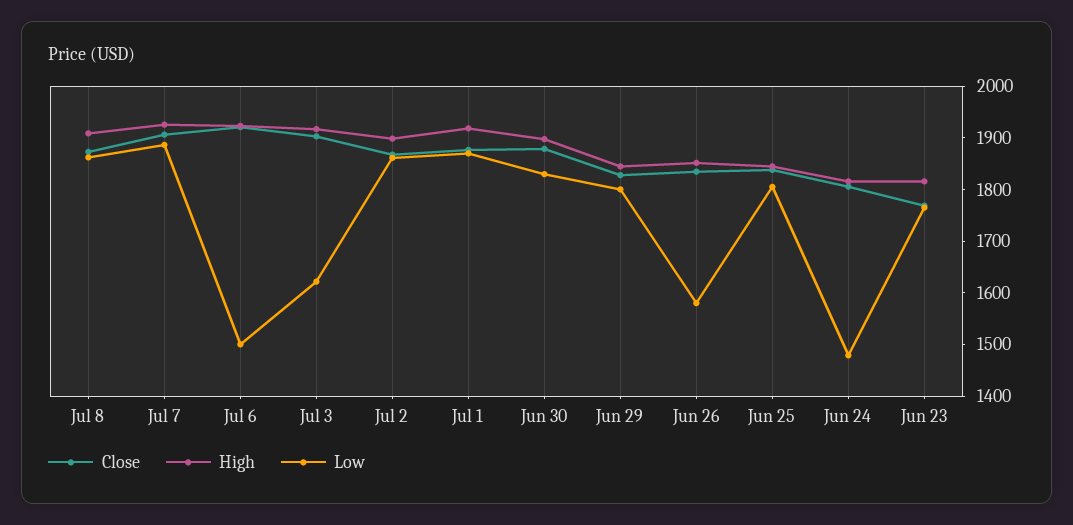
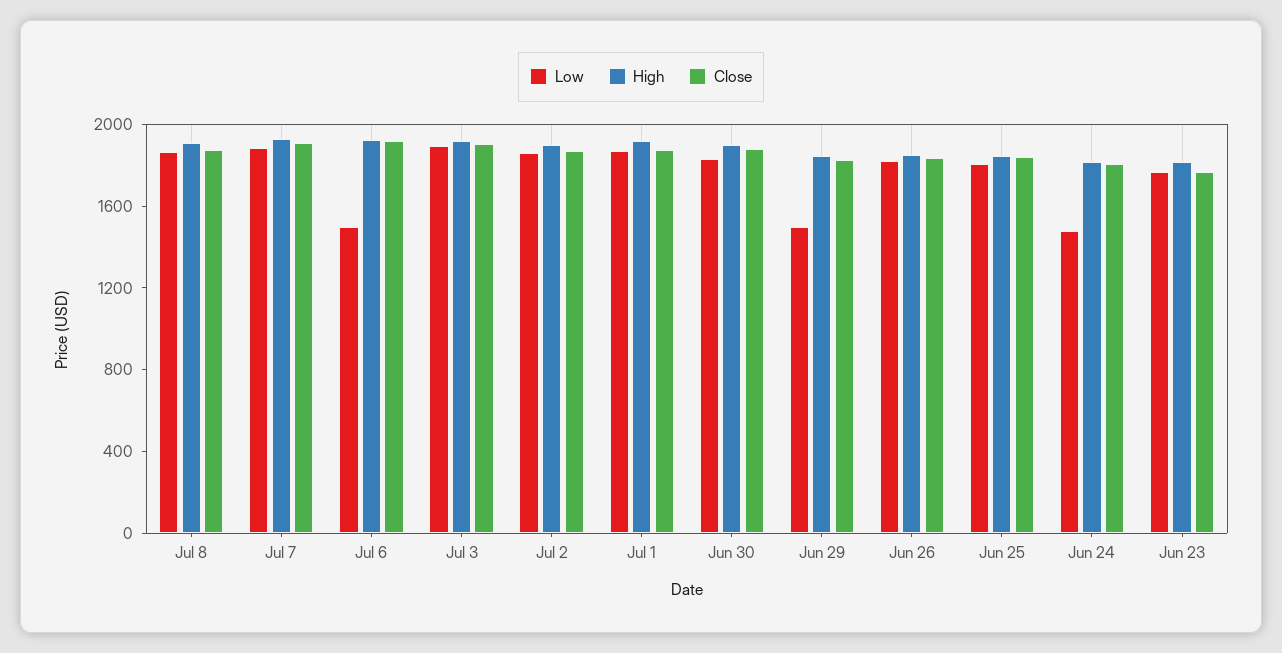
  {
    "Close": {
      "Jul 8": 1880,
      "Jul 7": 1900,
      "Jul 6": 1920,
      "Jul 3": 1900,
      "Jul 2": 1860,
      "Jul 1": 1880,
      "Jun 30": 1880,
      "Jun 29": 1820,
      "Jun 26": 1840,
      "Jun 25": 1840,
      "Jun 24": 1800,
      "Jun 23": 1760
    },
    "High": {
      "Jul 8": 1900,
      "Jul 7": 1920,
      "Jul 6": 1920,
      "Jul 3": 1920,
      "Jul 2": 1900,
      "Jul 1": 1920,
      "Jun 30": 1900,
      "Jun 29": 1840,
      "Jun 26": 1860,
      "Jun 25": 1840,
      "Jun 24": 1820,
      "Jun 23": 1820
    },
    "Low": {
      "Jul 8": 1860,
      "Jul 7": 1880,
      "Jul 6": 1500,
-     "Jul 3": 1620,
+     "Jul 3": 1900,
      "Jul 2": 1860,
      "Jul 1": 1880,
      "Jun 30": 1840,
-     "Jun 29": 1800,
+     "Jun 29": 1500,
-     "Jun 26": 1580,
+     "Jun 26": 1800,
      "Jun 25": 1800,
      "Jun 24": 1480,
      "Jun 23": 1760
    }
  }

